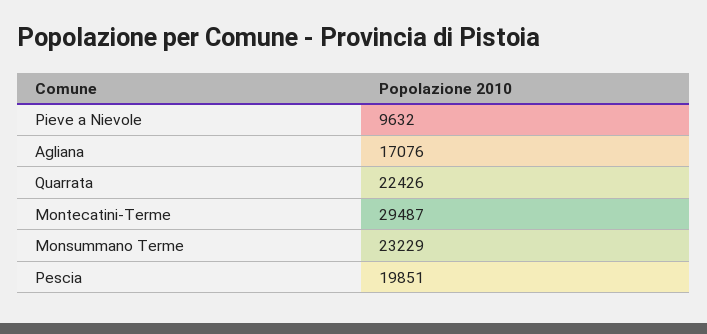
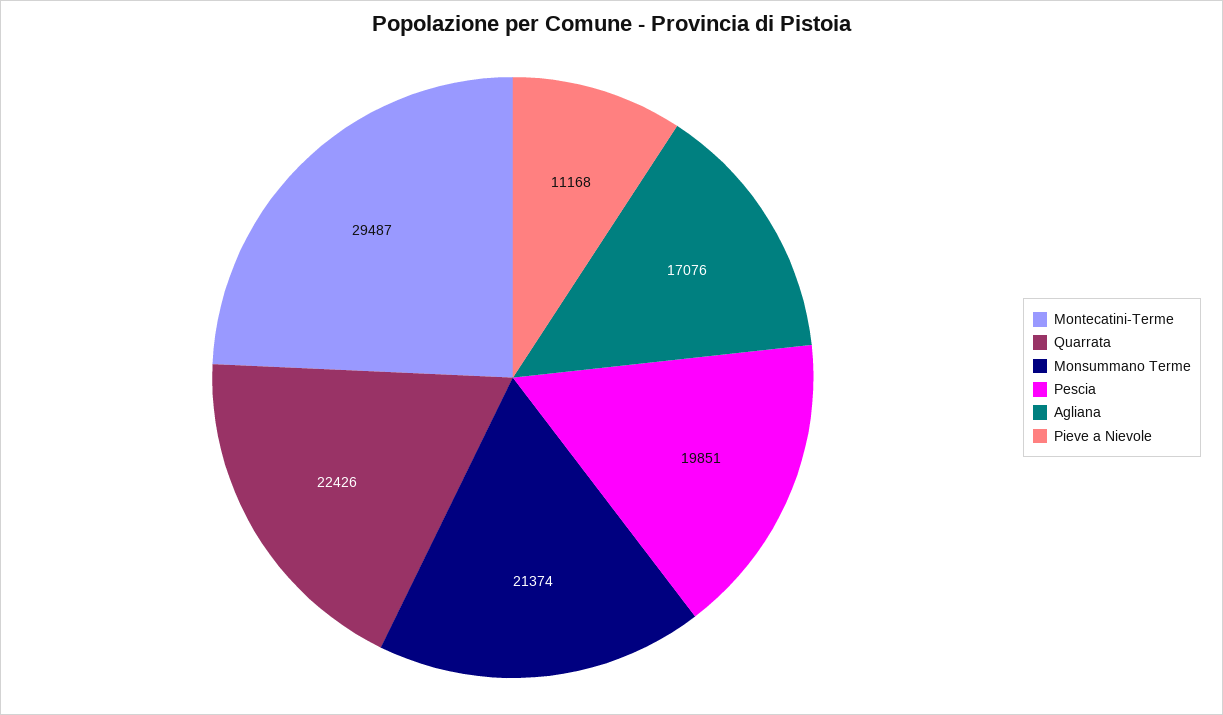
  {
-   "Pieve a Nievole": 9632,
+   "Pieve a Nievole": 11168,
    "Agliana": 17076,
    "Quarrata": 22426,
    "Montecatini-Terme": 29487,
-   "Monsummano Terme": 23229,
+   "Monsummano Terme": 21374,
    "Pescia": 19851
  }

